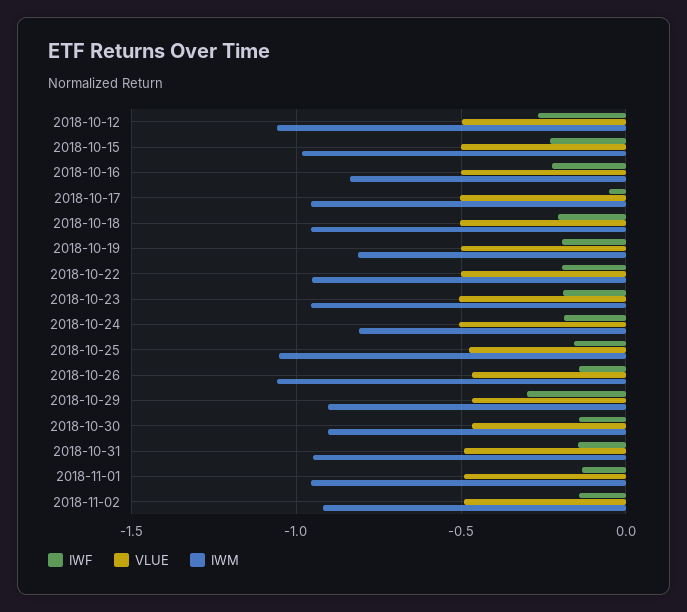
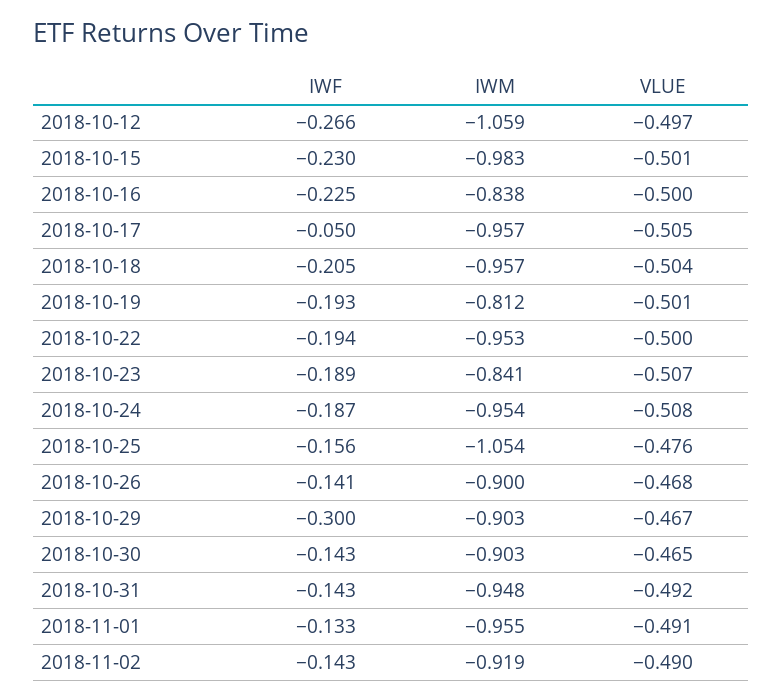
  {
    "IWF": {
      "2018-10-12": -0.266,
      "2018-10-15": -0.23,
      "2018-10-16": -0.225,
      "2018-10-17": -0.05,
      "2018-10-18": -0.205,
      "2018-10-19": -0.193,
      "2018-10-22": -0.194,
      "2018-10-23": -0.189,
      "2018-10-24": -0.187,
      "2018-10-25": -0.156,
      "2018-10-26": -0.141,
      "2018-10-29": -0.3,
      "2018-10-30": -0.143,
      "2018-10-31": -0.143,
      "2018-11-01": -0.133,
      "2018-11-02": -0.143
    },
    "VLUE": {
      "2018-10-12": -0.497,
      "2018-10-15": -0.501,
      "2018-10-16": -0.5,
      "2018-10-17": -0.505,
      "2018-10-18": -0.504,
      "2018-10-19": -0.501,
      "2018-10-22": -0.5,
      "2018-10-23": -0.507,
      "2018-10-24": -0.508,
      "2018-10-25": -0.476,
      "2018-10-26": -0.468,
      "2018-10-29": -0.467,
      "2018-10-30": -0.465,
      "2018-10-31": -0.492,
      "2018-11-01": -0.491,
      "2018-11-02": -0.49
    },
    "IWM": {
      "2018-10-12": -1.059,
      "2018-10-15": -0.983,
      "2018-10-16": -0.838,
      "2018-10-17": -0.957,
      "2018-10-18": -0.957,
      "2018-10-19": -0.812,
      "2018-10-22": -0.953,
-     "2018-10-23": -0.95,
+     "2018-10-23": -0.841,
-     "2018-10-24": -0.8,
+     "2018-10-24": -0.954,
      "2018-10-25": -1.054,
-     "2018-10-26": -1.05,
+     "2018-10-26": -0.9,
      "2018-10-29": -0.903,
      "2018-10-30": -0.903,
      "2018-10-31": -0.948,
      "2018-11-01": -0.955,
      "2018-11-02": -0.919
    }
  }

